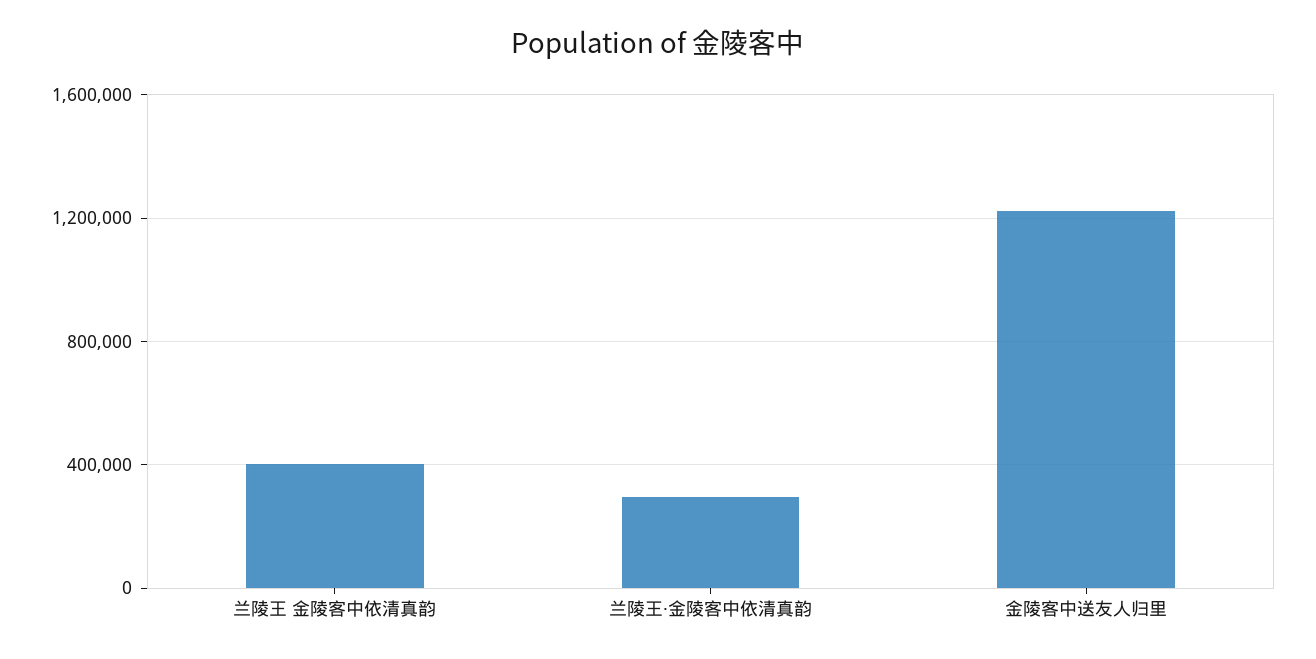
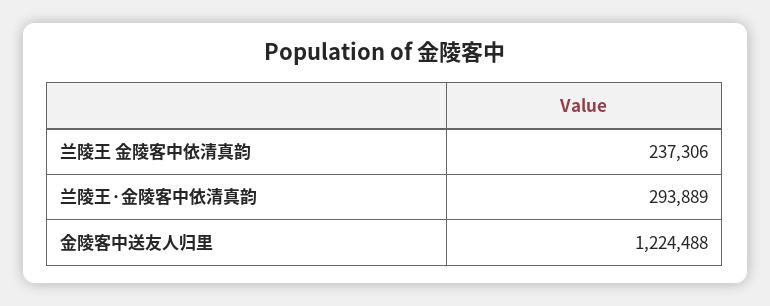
  {
-   "兰陵王 金陵客中依清真韵": 400000,
+   "兰陵王 金陵客中依清真韵": 237306,
    "兰陵王·金陵客中依清真韵": 293889,
    "金陵客中送友人归里": 1224488
  }

